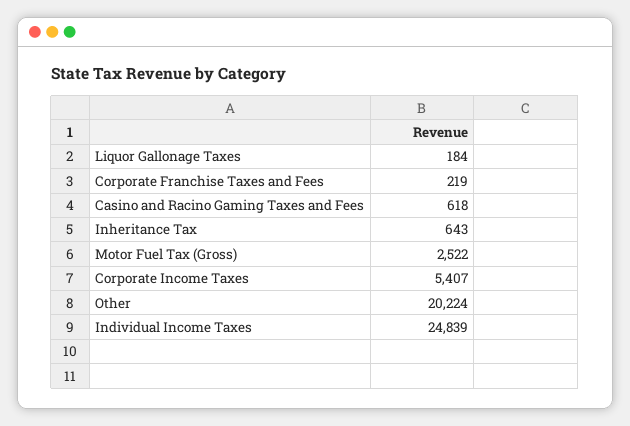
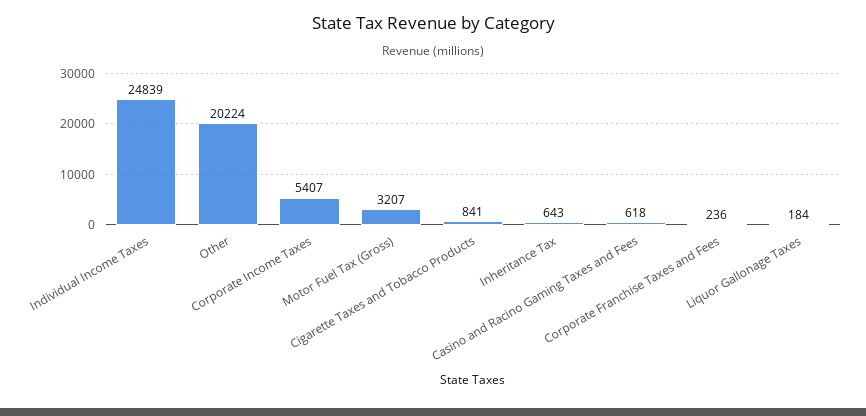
  {
    "Liquor Gallonage Taxes": 184,
-   "Corporate Franchise Taxes and Fees": 219,
+   "Corporate Franchise Taxes and Fees": 236,
    "Casino and Racino Gaming Taxes and Fees": 618,
    "Inheritance Tax": 643,
-   "Motor Fuel Tax (Gross)": 2522,
+   "Motor Fuel Tax (Gross)": 3207,
    "Corporate Income Taxes": 5407,
    "Other": 20224,
-   "Individual Income Taxes": 24839
+   "Individual Income Taxes": 24839,
+   "Cigarette Taxes and Tobacco Products": 841
  }

